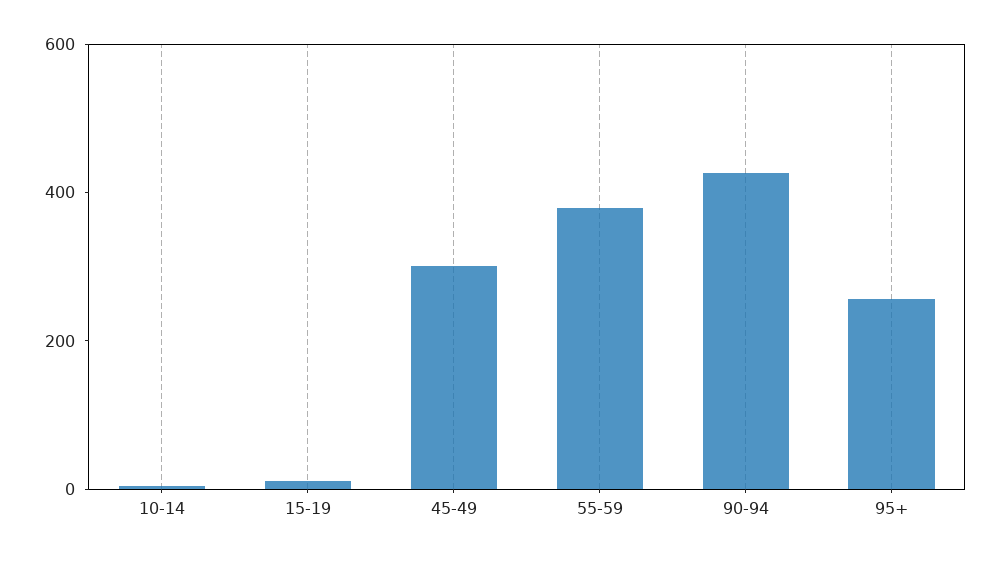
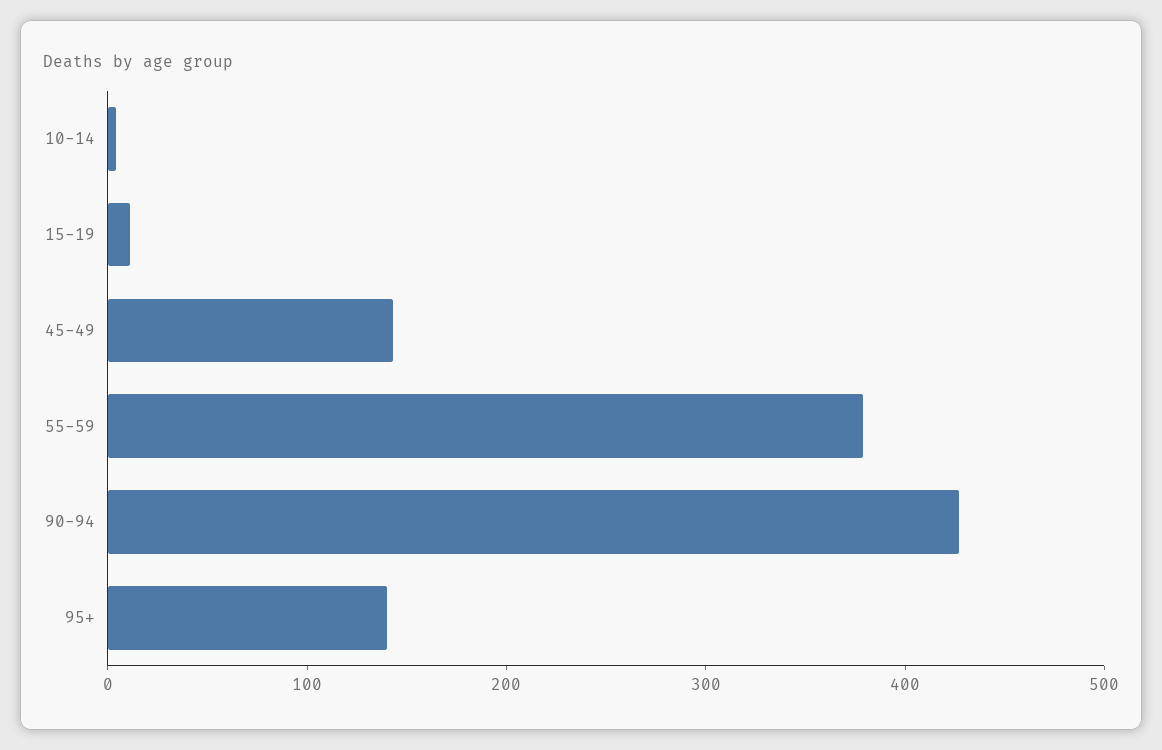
  {
    "10-14": 0,
    "15-19": 20,
-   "45-49": 300,
+   "45-49": 140,
    "55-59": 380,
    "90-94": 420,
-   "95+": 250
+   "95+": 140
  }

